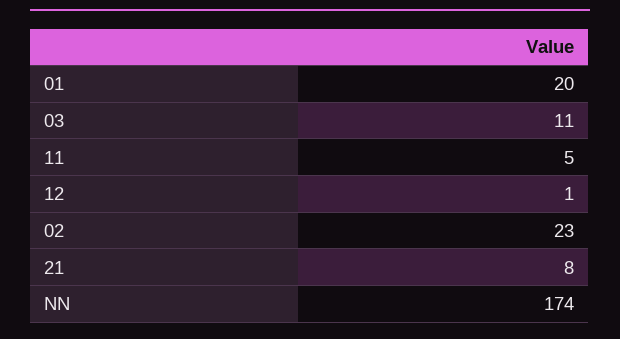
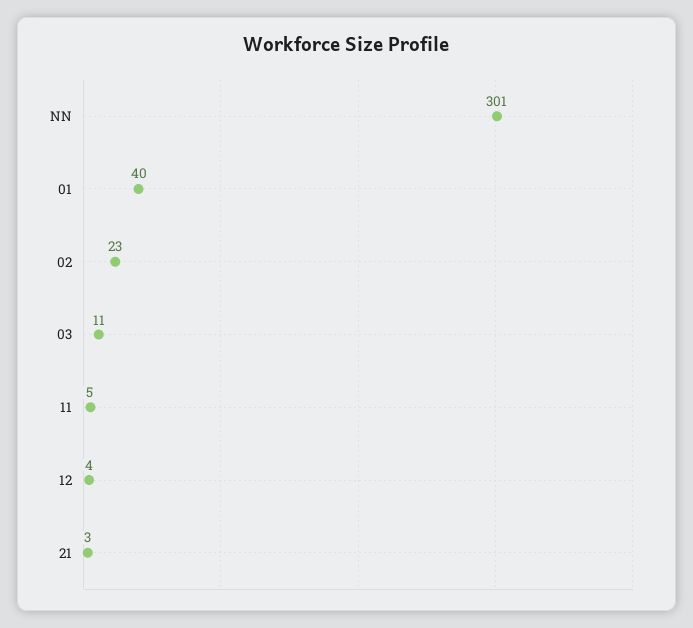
  {
-   "01": 20,
+   "01": 40,
    "03": 11,
    "11": 5,
-   "12": 1,
+   "12": 4,
    "02": 23,
-   "21": 8,
+   "21": 3,
-   "NN": 174
+   "NN": 301
  }

